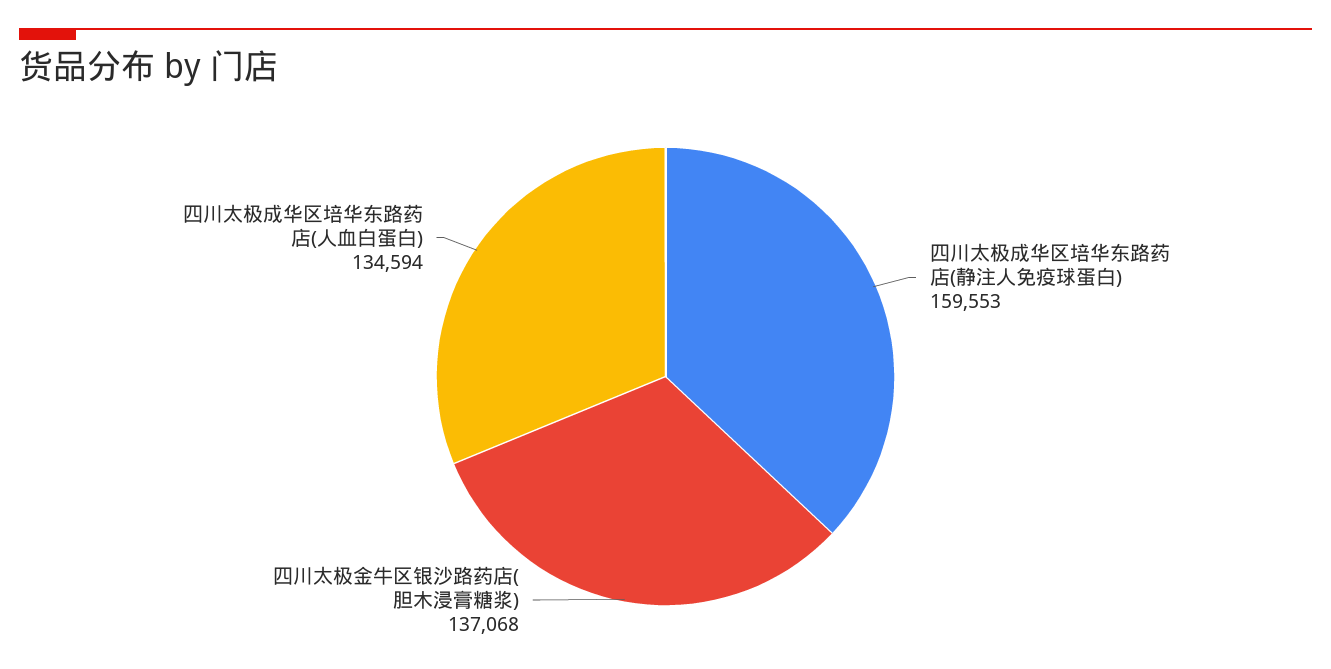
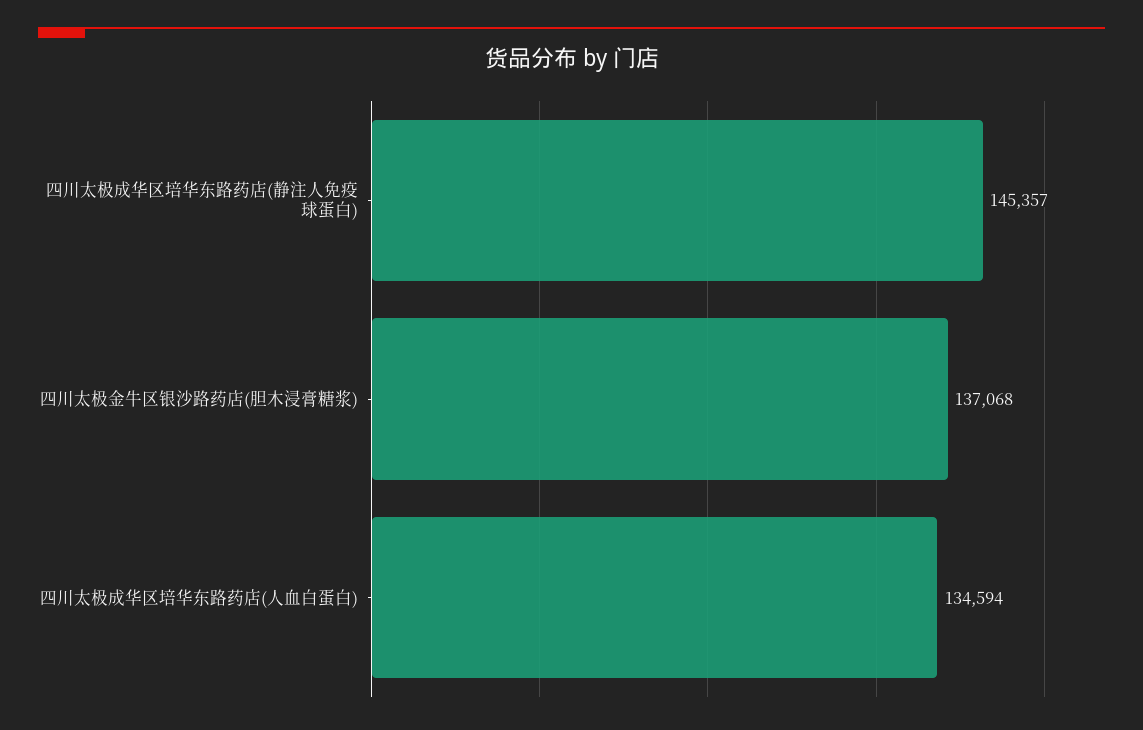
  {
-   "四川太极成华区培华东路药店(静注人免疫球蛋白)": 159553,
+   "四川太极成华区培华东路药店(静注人免疫球蛋白)": 145357,
    "四川太极金牛区银沙路药店(胆木浸膏糖浆)": 137068,
    "四川太极成华区培华东路药店(人血白蛋白)": 134594
  }

